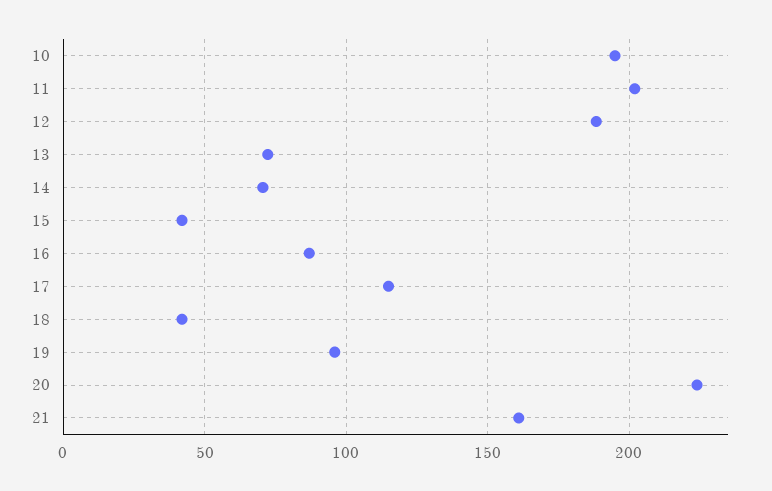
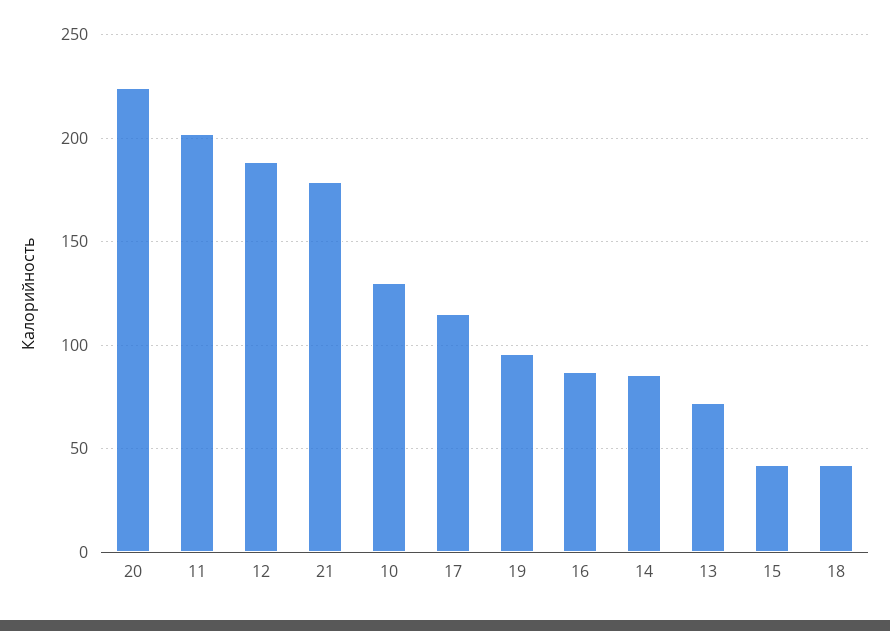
  {
-   "10": 195,
+   "10": 130,
    "11": 200,
    "12": 190,
    "13": 70,
-   "14": 70,
+   "14": 85,
    "15": 40,
    "16": 85,
    "17": 115,
    "18": 40,
    "19": 95,
    "20": 225,
-   "21": 160
+   "21": 180
  }

